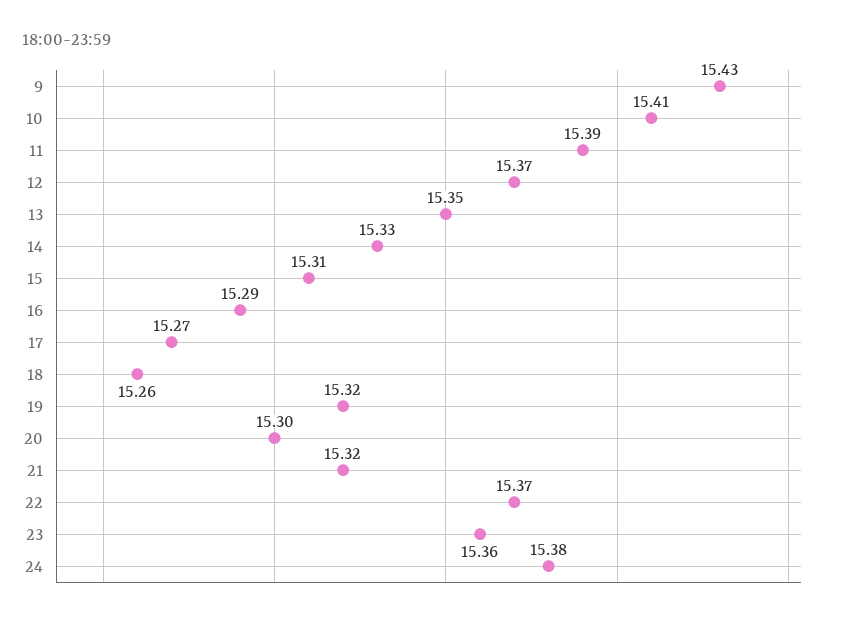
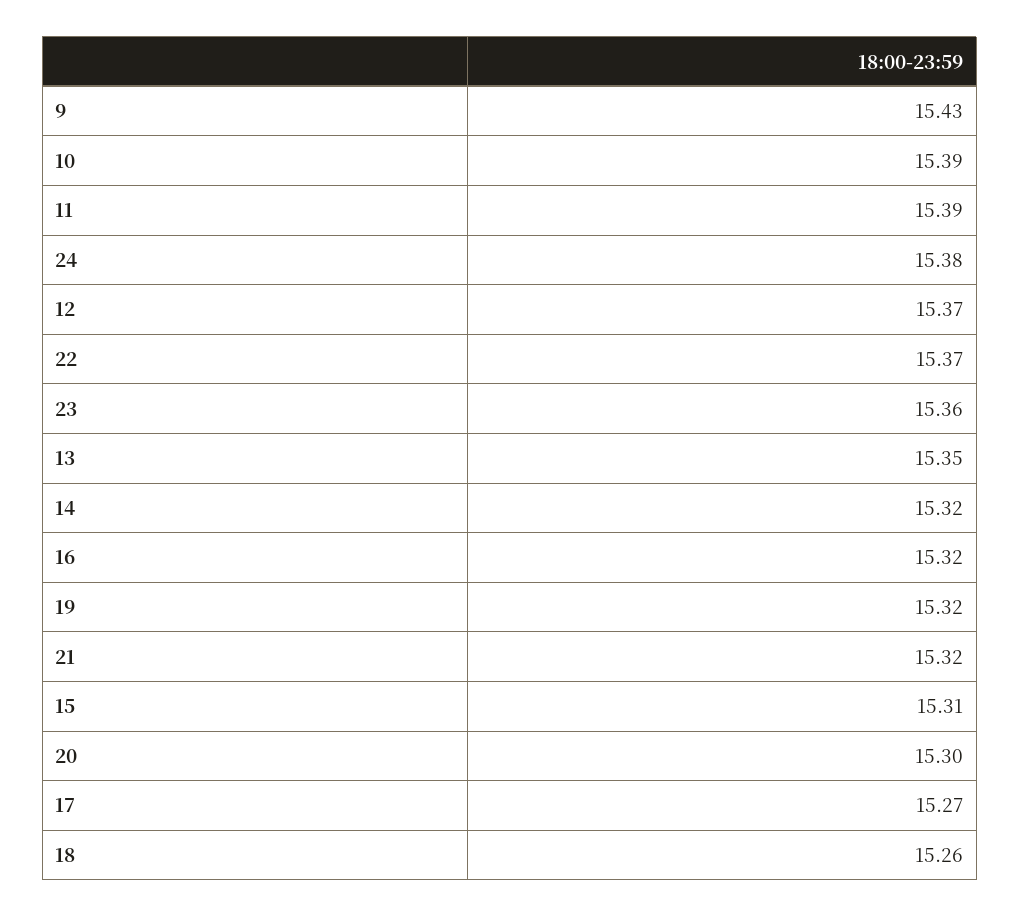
  {
    "9": 15.43,
-   "10": 15.41,
+   "10": 15.39,
    "11": 15.39,
    "12": 15.37,
    "13": 15.35,
-   "14": 15.33,
+   "14": 15.32,
    "15": 15.31,
-   "16": 15.29,
+   "16": 15.32,
    "17": 15.27,
    "18": 15.26,
    "19": 15.32,
    "20": 15.3,
    "21": 15.32,
    "22": 15.37,
    "23": 15.36,
    "24": 15.38
  }

